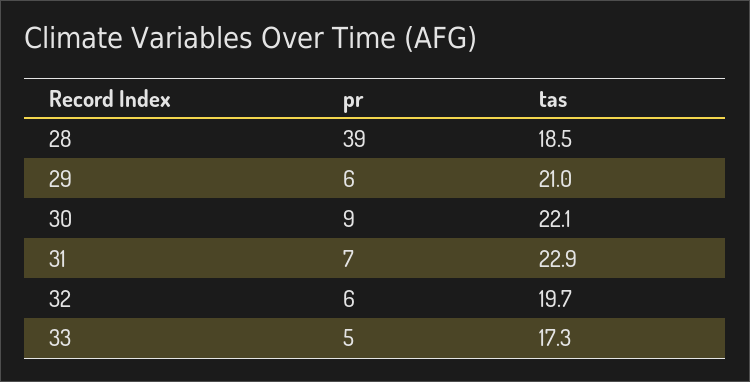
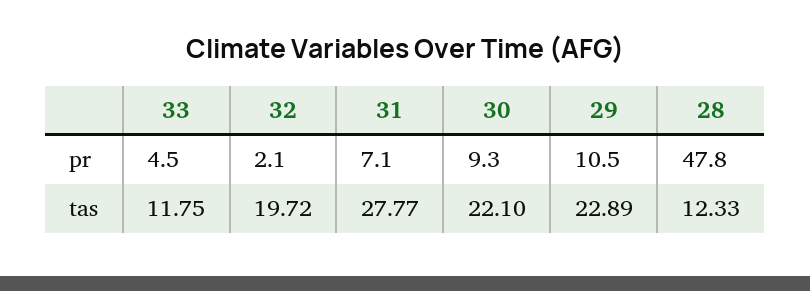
  {
    "pr": {
-     "28": 39,
+     "28": 47.8,
-     "29": 6,
+     "29": 10.5,
      "30": 9.3,
      "31": 7.1,
-     "32": 6,
+     "32": 2.1,
      "33": 4.5
    },
    "tas": {
-     "28": 18.5,
+     "28": 12.33,
-     "29": 21,
+     "29": 22.89,
      "30": 22.1,
-     "31": 22.9,
+     "31": 27.77,
      "32": 19.72,
-     "33": 17.3
+     "33": 11.75
    }
  }

